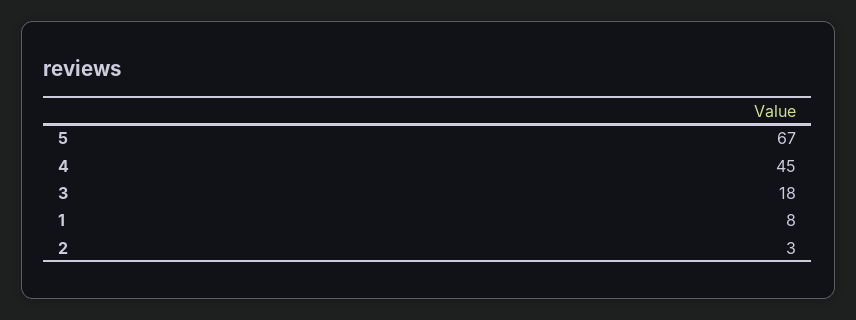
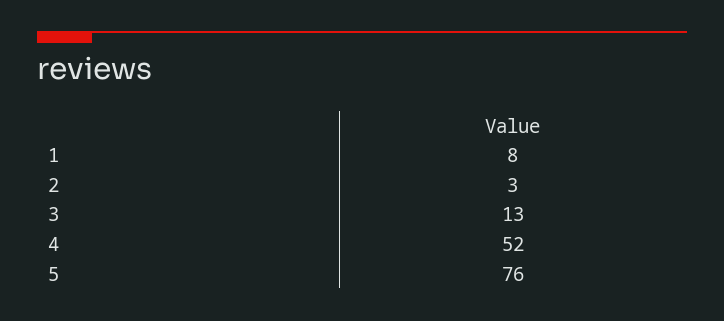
  {
-   "5": 67,
+   "5": 76,
-   "4": 45,
+   "4": 52,
-   "3": 18,
+   "3": 13,
    "1": 8,
    "2": 3
  }

